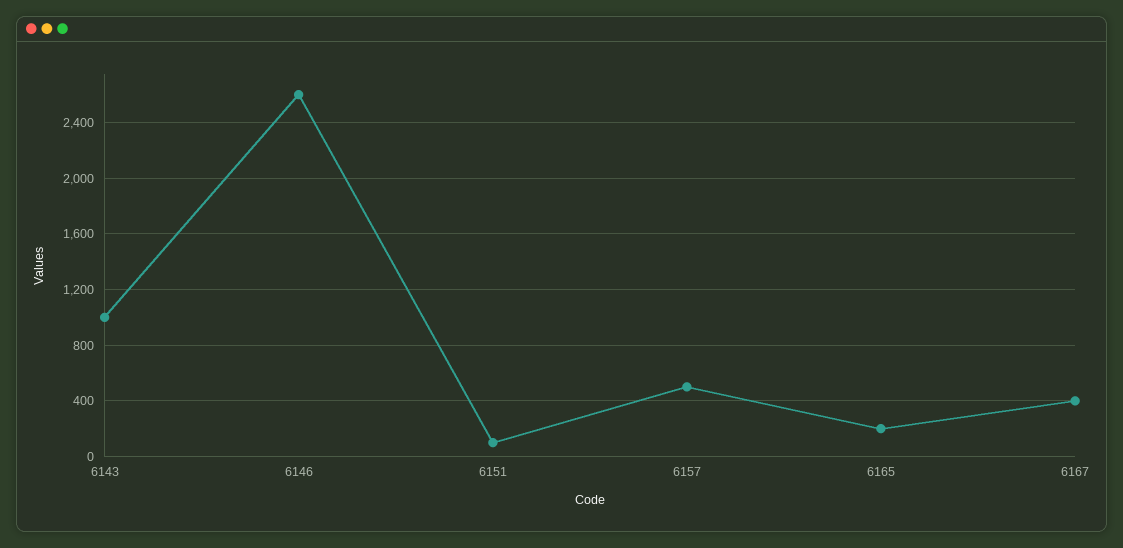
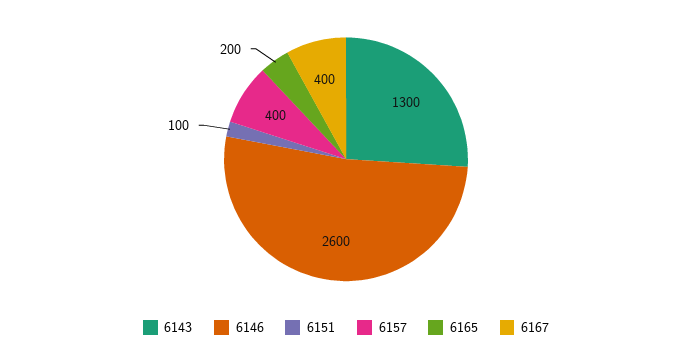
  {
-   "6143": 1000,
+   "6143": 1300,
    "6146": 2600,
    "6151": 100,
-   "6157": 500,
+   "6157": 400,
    "6165": 200,
    "6167": 400
  }

